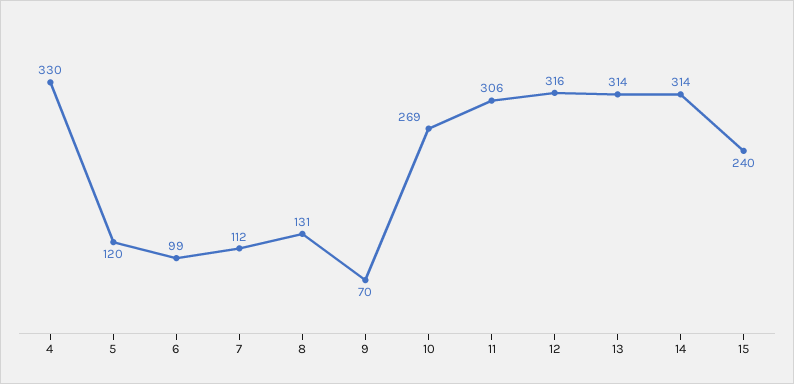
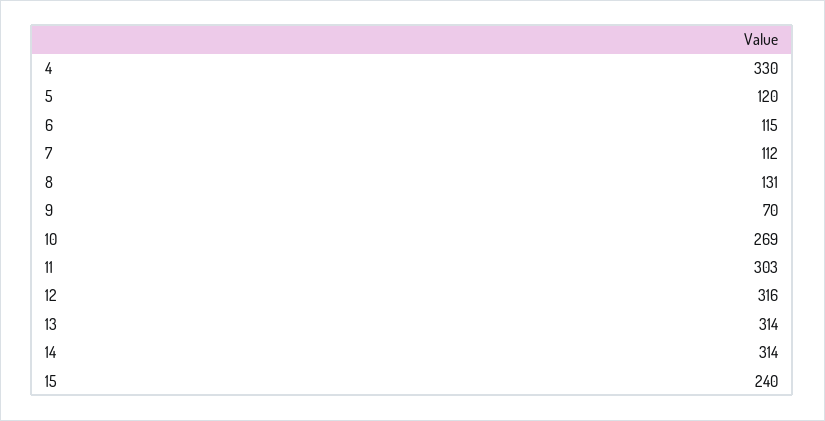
  {
    "4": 330,
    "5": 120,
-   "6": 99,
+   "6": 115,
    "7": 112,
    "8": 131,
    "9": 70,
    "10": 269,
-   "11": 306,
+   "11": 303,
    "12": 316,
    "13": 314,
    "14": 314,
    "15": 240
  }

